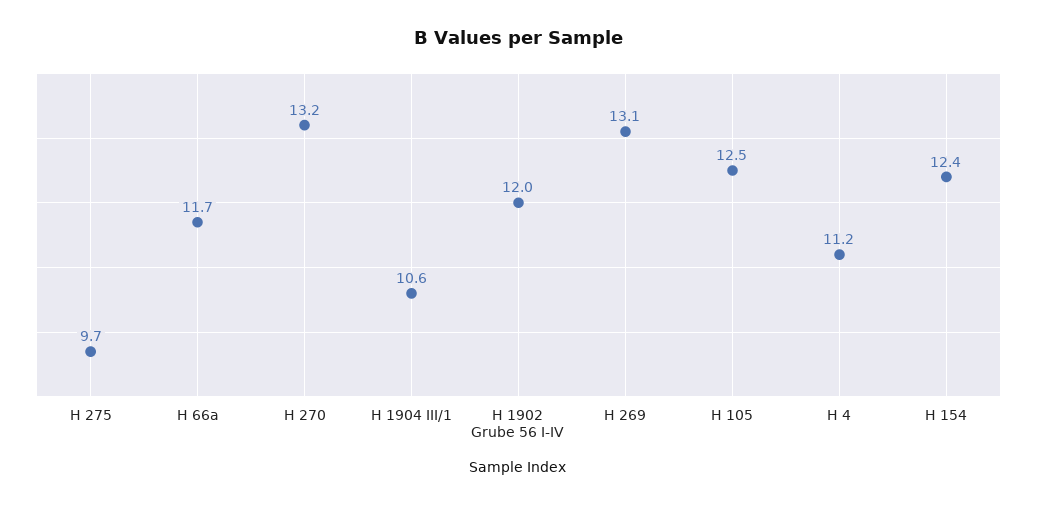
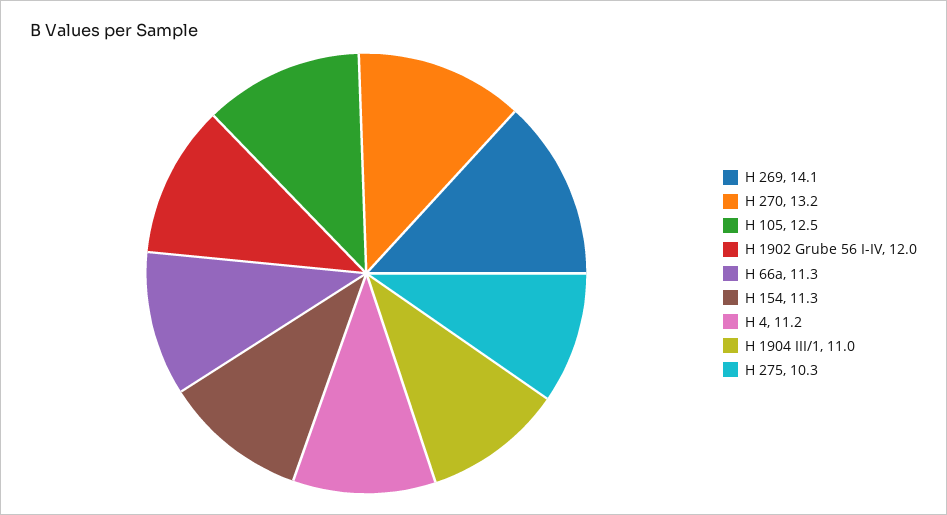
  {
-   "H 275": 9.7,
+   "H 275": 10.3,
-   "H 66a": 11.7,
+   "H 66a": 11.3,
    "H 270": 13.2,
-   "H 1904 III/1": 10.6,
+   "H 1904 III/1": 11,
    "H 1902 Grube 56 I-IV": 12,
-   "H 269": 13.1,
+   "H 269": 14.1,
    "H 105": 12.5,
    "H 4": 11.2,
-   "H 154": 12.4
+   "H 154": 11.3
  }

